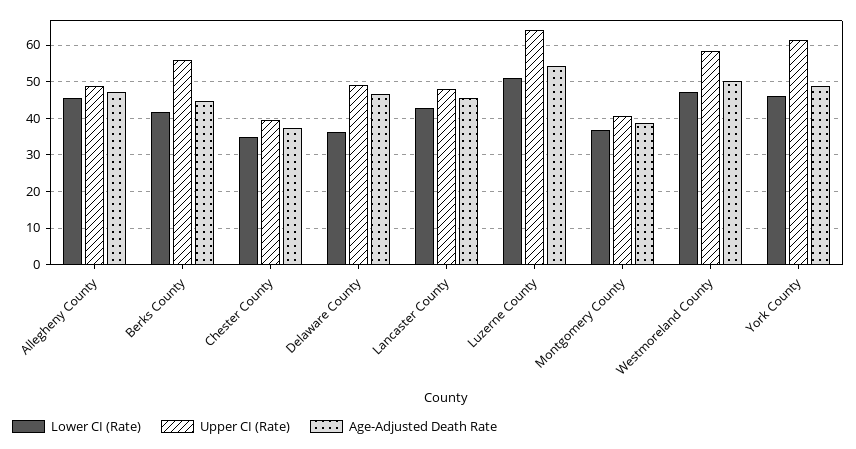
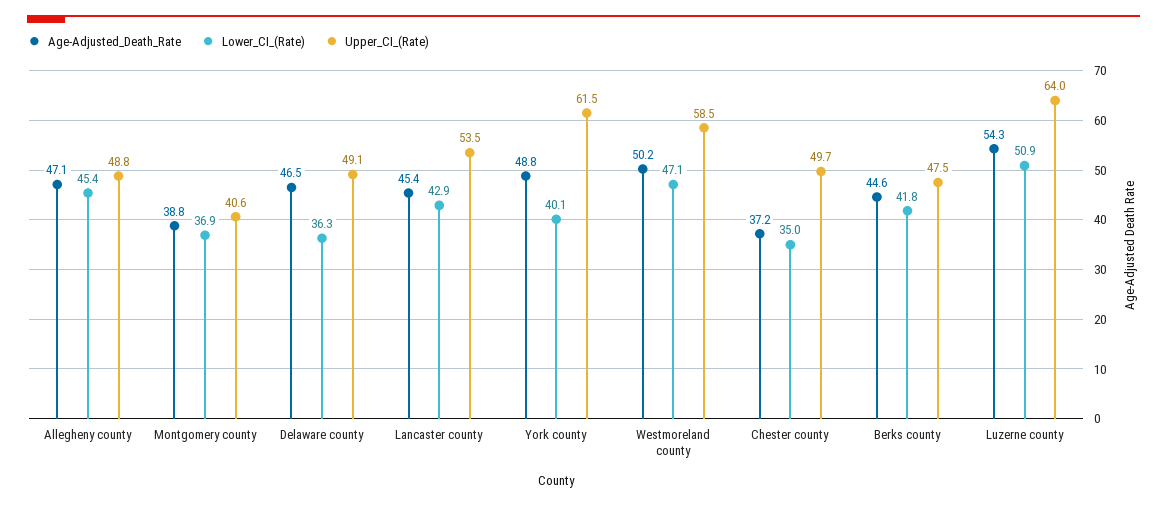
  {
    "Lower CI (Rate)": {
      "Allegheny County": 45.4,
      "Berks County": 41.8,
      "Chester County": 35,
      "Delaware County": 36.3,
      "Lancaster County": 42.9,
      "Luzerne County": 50.9,
      "Montgomery County": 36.9,
      "Westmoreland County": 47.1,
-     "York County": 46
+     "York County": 40.1
    },
    "Upper CI (Rate)": {
      "Allegheny County": 48.8,
-     "Berks County": 56,
+     "Berks County": 47.5,
-     "Chester County": 40,
+     "Chester County": 49.7,
      "Delaware County": 49.1,
-     "Lancaster County": 48,
+     "Lancaster County": 53.5,
      "Luzerne County": 64,
      "Montgomery County": 40.6,
      "Westmoreland County": 58.5,
      "York County": 61.5
    },
    "Age-Adjusted Death Rate": {
      "Allegheny County": 47.1,
      "Berks County": 44.6,
      "Chester County": 37.2,
      "Delaware County": 46.5,
      "Lancaster County": 45.4,
      "Luzerne County": 54.3,
      "Montgomery County": 38.8,
      "Westmoreland County": 50.2,
      "York County": 48.8
    }
  }

